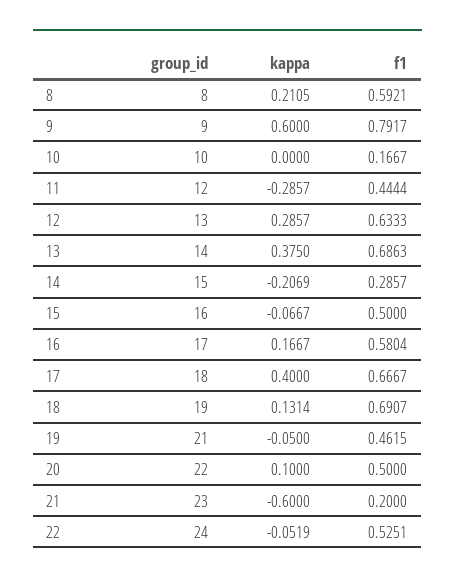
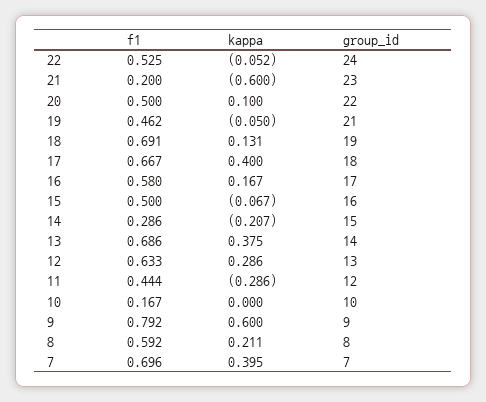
  {
    "group_id": {
      "8": 8,
      "9": 9,
      "10": 10,
      "11": 12,
      "12": 13,
      "13": 14,
      "14": 15,
      "15": 16,
      "16": 17,
      "17": 18,
      "18": 19,
      "19": 21,
      "20": 22,
      "21": 23,
-     "22": 24
+     "22": 24,
+     "7": 7
    },
    "kappa": {
      "8": 0.2105,
      "9": 0.6,
      "10": 0,
      "11": -0.2857,
      "12": 0.2857,
      "13": 0.375,
      "14": -0.2069,
      "15": -0.0667,
      "16": 0.1667,
      "17": 0.4,
      "18": 0.1314,
      "19": -0.05,
      "20": 0.1,
      "21": -0.6,
-     "22": -0.0519
+     "22": -0.0519,
+     "7": 0.395
    },
    "f1": {
      "8": 0.5921,
      "9": 0.7917,
      "10": 0.1667,
      "11": 0.4444,
      "12": 0.6333,
      "13": 0.6863,
      "14": 0.2857,
      "15": 0.5,
      "16": 0.5804,
      "17": 0.6667,
      "18": 0.6907,
      "19": 0.4615,
      "20": 0.5,
      "21": 0.2,
-     "22": 0.5251
+     "22": 0.5251,
+     "7": 0.696
    }
  }

